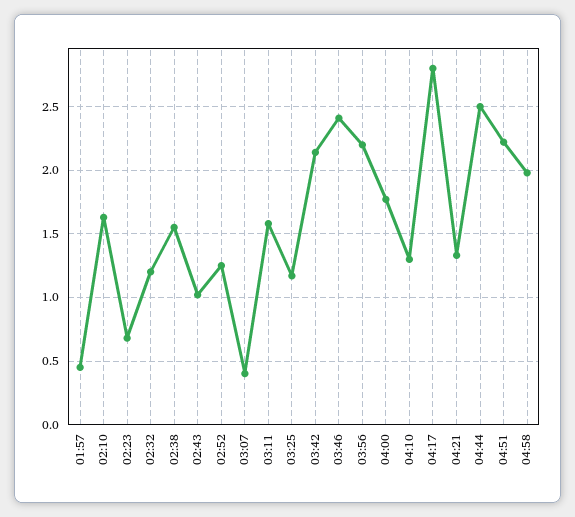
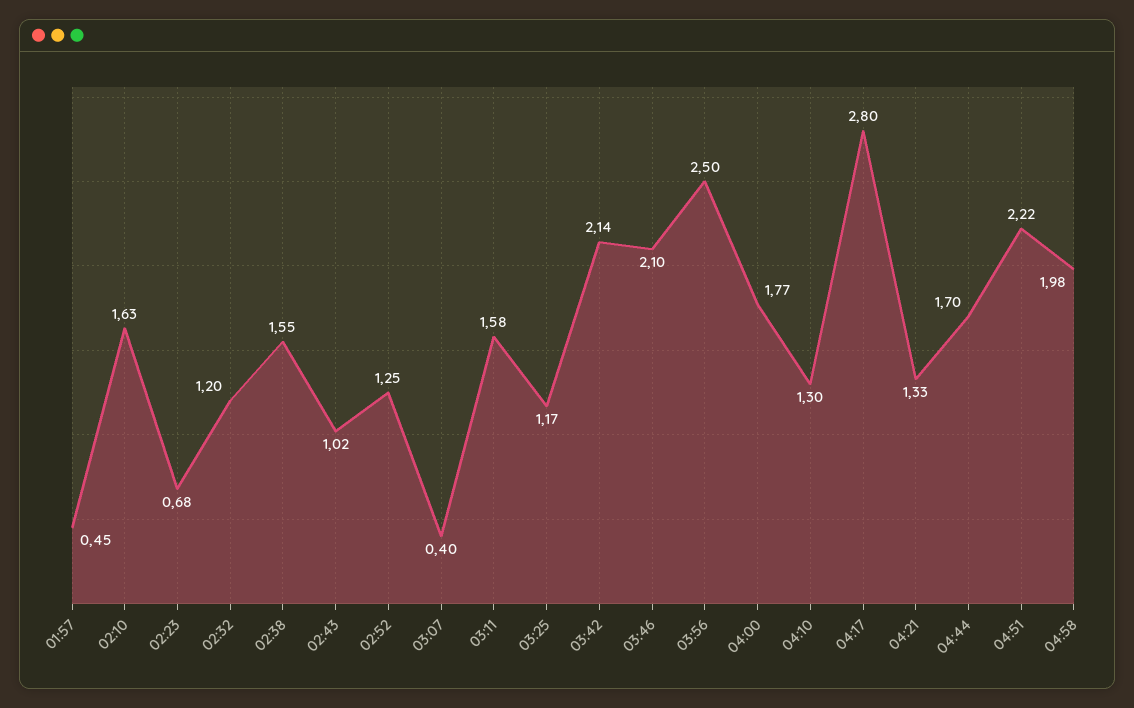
  {
    "01:57": 0.45,
    "02:10": 1.63,
    "02:23": 0.68,
    "02:32": 1.2,
    "02:38": 1.55,
    "02:43": 1.02,
    "02:52": 1.25,
    "03:07": 0.4,
    "03:11": 1.58,
    "03:25": 1.17,
    "03:42": 2.14,
-   "03:46": 2.4,
+   "03:46": 2.1,
-   "03:56": 2.2,
+   "03:56": 2.5,
    "04:00": 1.77,
    "04:10": 1.3,
    "04:17": 2.8,
    "04:21": 1.33,
-   "04:44": 2.5,
+   "04:44": 1.7,
    "04:51": 2.22,
    "04:58": 1.98
  }

